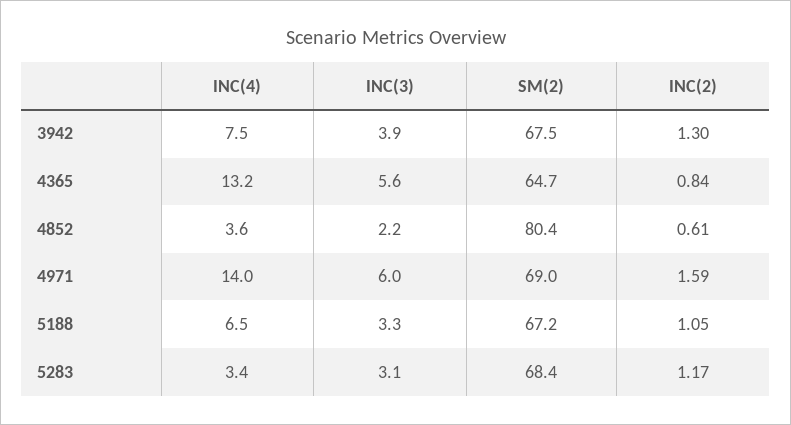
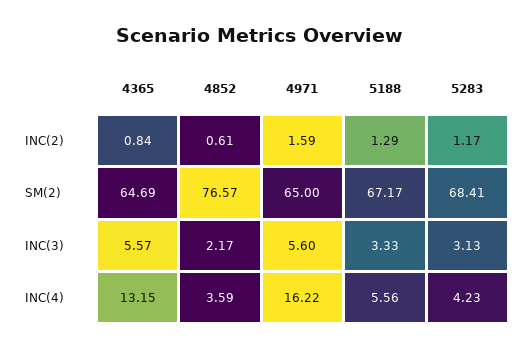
  {
    "INC(4)": {
-     "3942": 7.5,
      "4365": 13.15,
      "4852": 3.59,
-     "4971": 14,
+     "4971": 16.22,
-     "5188": 6.5,
+     "5188": 5.56,
-     "5283": 3.4
+     "5283": 4.23
    },
    "INC(3)": {
-     "3942": 3.9,
      "4365": 5.57,
      "4852": 2.17,
-     "4971": 6,
+     "4971": 5.6,
      "5188": 3.33,
      "5283": 3.13
    },
    "SM(2)": {
-     "3942": 67.5,
      "4365": 64.69,
-     "4852": 80.4,
+     "4852": 76.57,
-     "4971": 69,
+     "4971": 65,
      "5188": 67.17,
      "5283": 68.41
    },
    "INC(2)": {
-     "3942": 1.3,
      "4365": 0.84,
      "4852": 0.61,
      "4971": 1.59,
-     "5188": 1.05,
+     "5188": 1.29,
      "5283": 1.17
    }
  }

